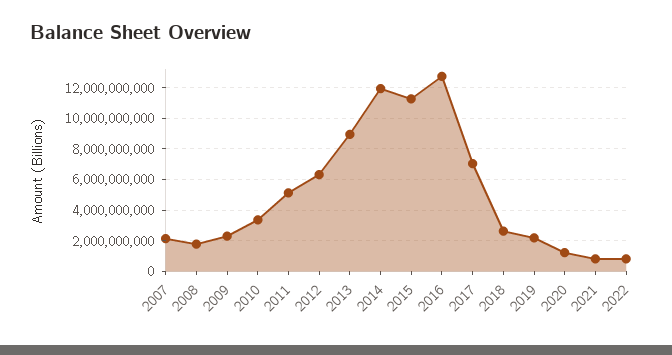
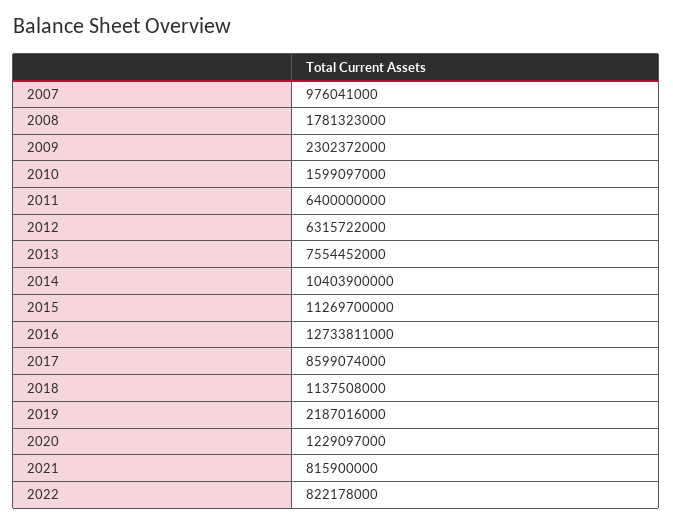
  {
-   "2007": 2000000000,
+   "2007": 976041000,
    "2008": 1781323000,
    "2009": 2302372000,
-   "2010": 3500000000,
+   "2010": 1599097000,
-   "2011": 5000000000,
+   "2011": 6400000000,
    "2012": 6315722000,
-   "2013": 9000000000,
+   "2013": 7554452000,
-   "2014": 12000000000,
+   "2014": 10403900000,
    "2015": 11269700000,
    "2016": 12733811000,
-   "2017": 7000000000,
+   "2017": 8599074000,
-   "2018": 2500000000,
+   "2018": 1137508000,
    "2019": 2187016000,
    "2020": 1229097000,
    "2021": 815900000,
    "2022": 822178000
  }

